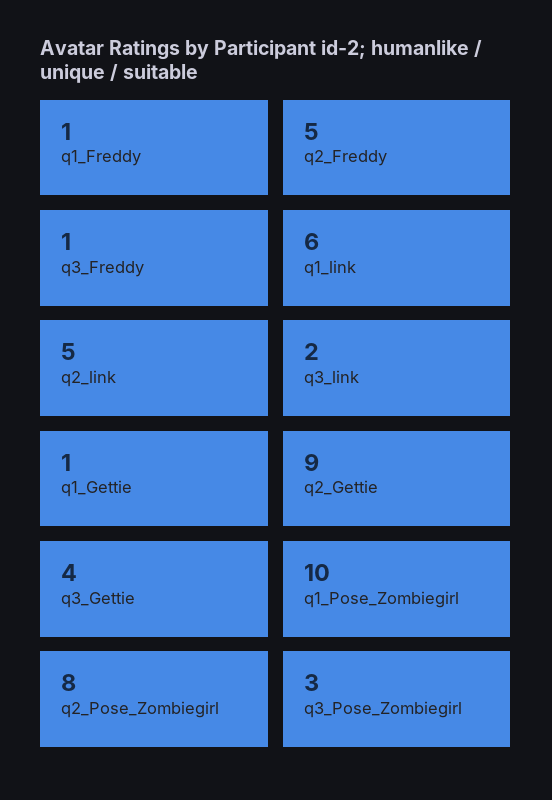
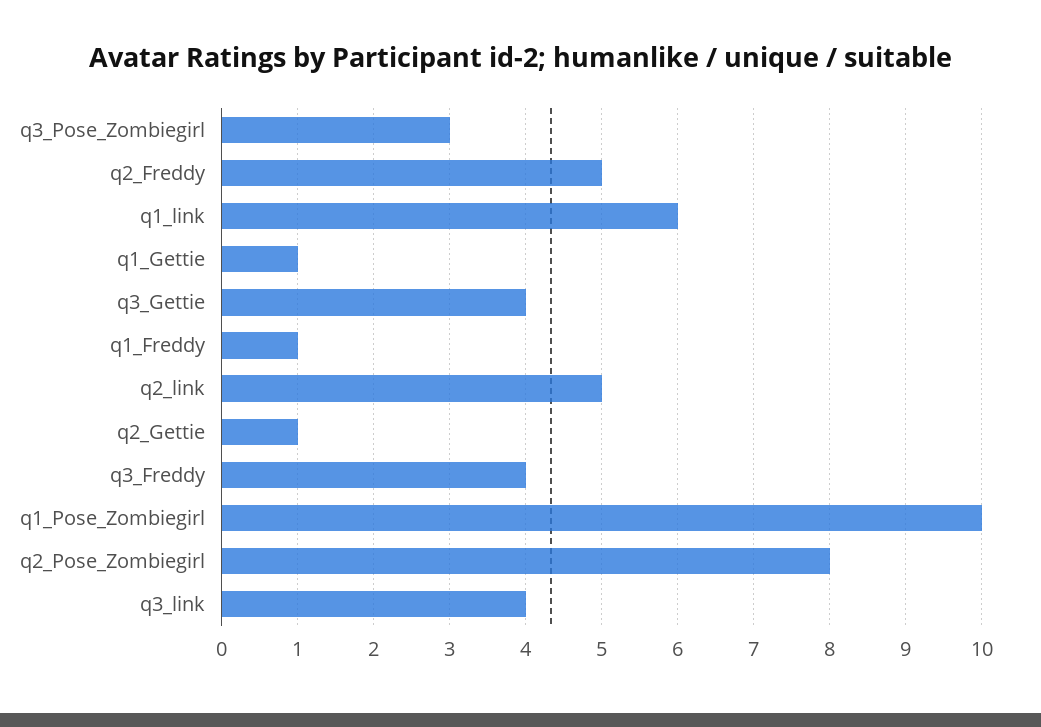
  {
    "q1_Freddy": 1,
    "q2_Freddy": 5,
-   "q3_Freddy": 1,
+   "q3_Freddy": 4,
    "q1_link": 6,
    "q2_link": 5,
-   "q3_link": 2,
+   "q3_link": 4,
    "q1_Gettie": 1,
-   "q2_Gettie": 9,
+   "q2_Gettie": 1,
    "q3_Gettie": 4,
    "q1_Pose_Zombiegirl": 10,
    "q2_Pose_Zombiegirl": 8,
    "q3_Pose_Zombiegirl": 3
  }

